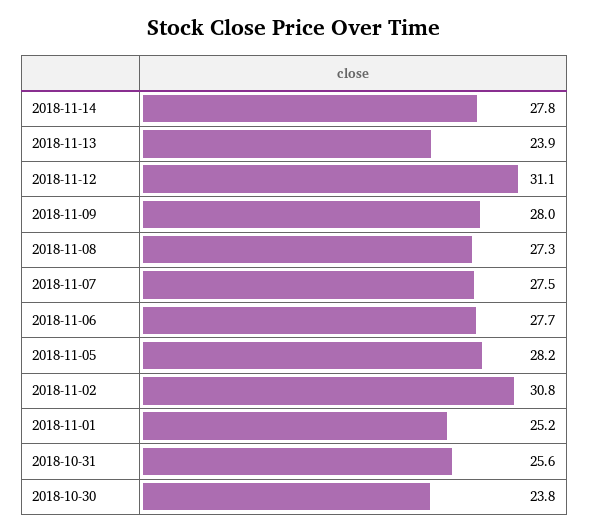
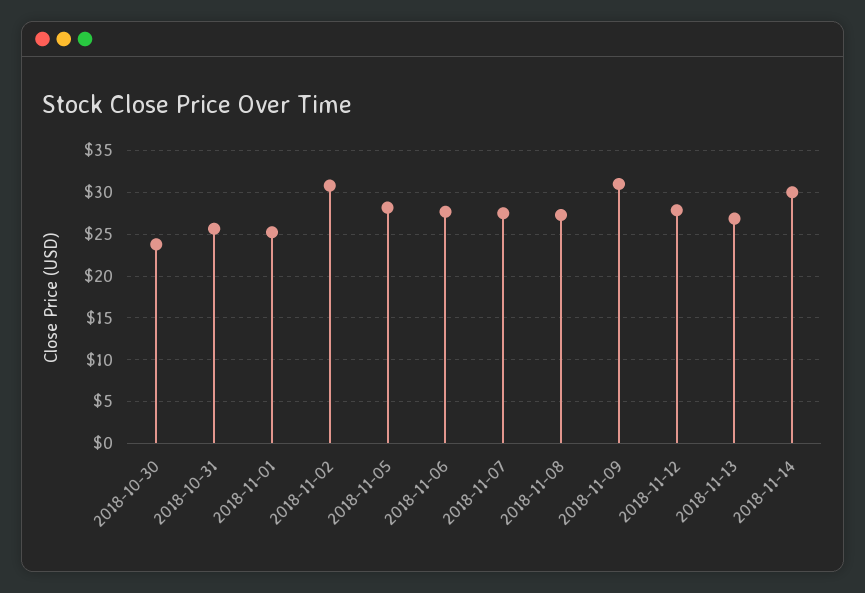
  {
-   "2018-11-14": 27.8,
+   "2018-11-14": 30,
-   "2018-11-13": 23.9,
+   "2018-11-13": 27,
-   "2018-11-12": 31.1,
+   "2018-11-12": 28,
-   "2018-11-09": 28,
+   "2018-11-09": 31,
    "2018-11-08": 27.3,
    "2018-11-07": 27.5,
    "2018-11-06": 27.7,
    "2018-11-05": 28.2,
    "2018-11-02": 30.8,
    "2018-11-01": 25.2,
    "2018-10-31": 25.6,
    "2018-10-30": 23.8
  }

